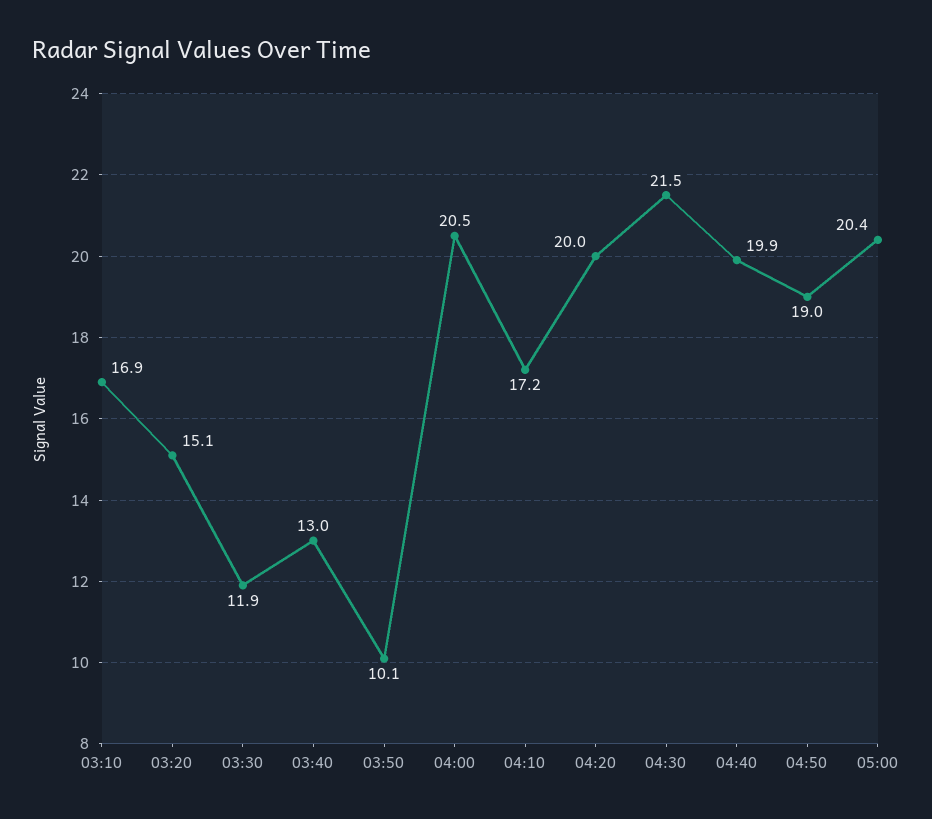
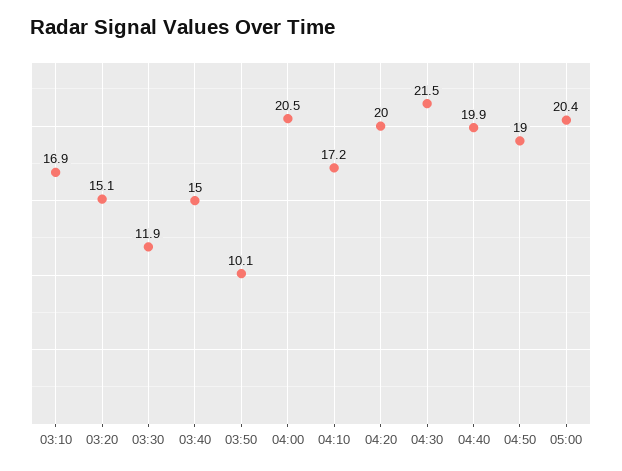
  {
    "03:10": 16.9,
    "03:20": 15.1,
    "03:30": 11.9,
-   "03:40": 13,
+   "03:40": 15,
    "03:50": 10.1,
    "04:00": 20.5,
    "04:10": 17.2,
    "04:20": 20,
    "04:30": 21.5,
    "04:40": 19.9,
    "04:50": 19,
    "05:00": 20.4
  }

